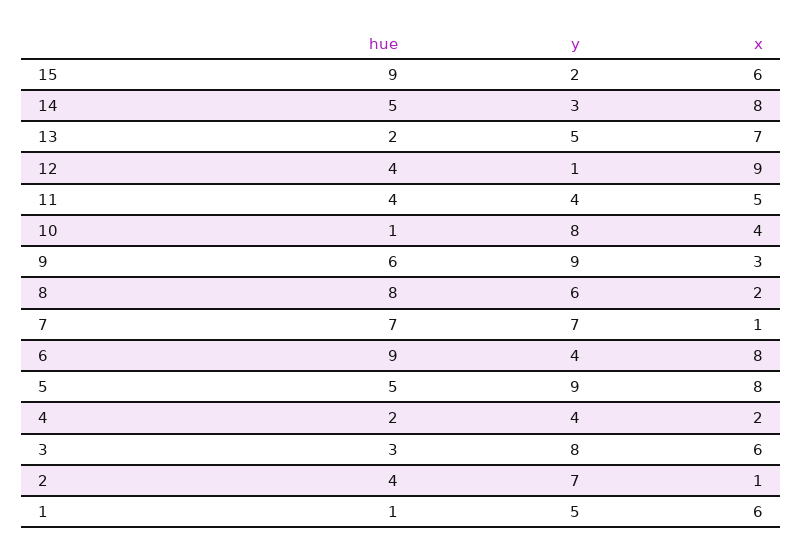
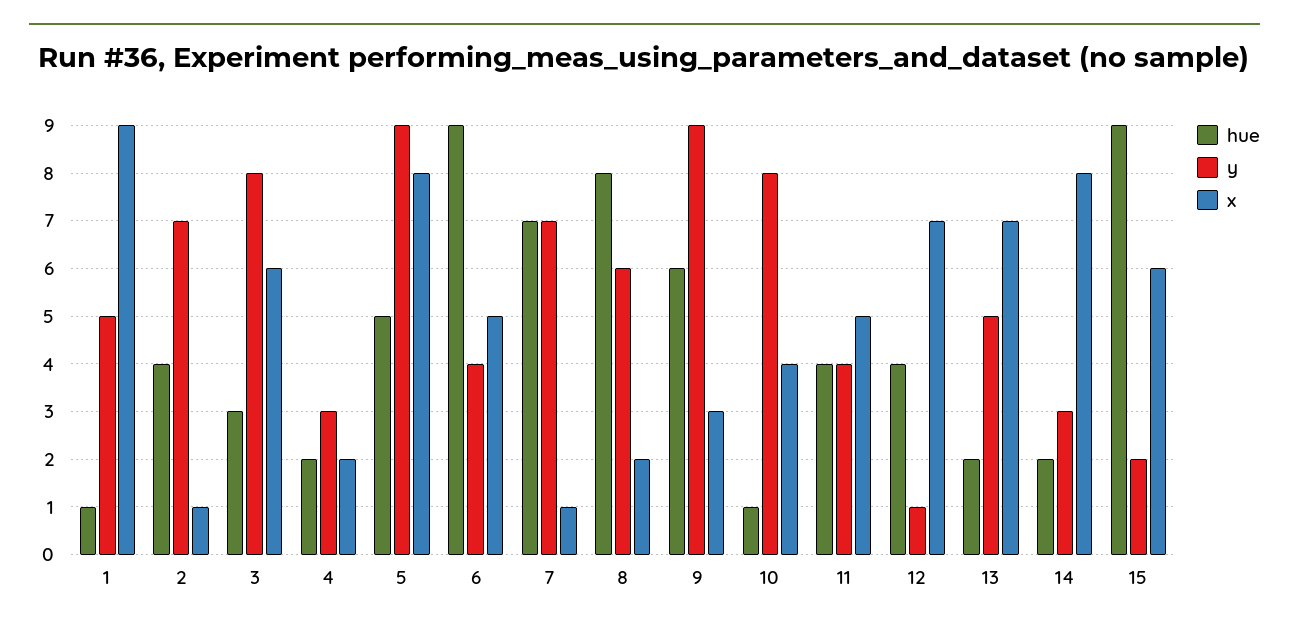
  {
    "hue": {
      "15": 9,
-     "14": 5,
+     "14": 2,
      "13": 2,
      "12": 4,
      "11": 4,
      "10": 1,
      "9": 6,
      "8": 8,
      "7": 7,
      "6": 9,
      "5": 5,
      "4": 2,
      "3": 3,
      "2": 4,
      "1": 1
    },
    "y": {
      "15": 2,
      "14": 3,
      "13": 5,
      "12": 1,
      "11": 4,
      "10": 8,
      "9": 9,
      "8": 6,
      "7": 7,
      "6": 4,
      "5": 9,
-     "4": 4,
+     "4": 3,
      "3": 8,
      "2": 7,
      "1": 5
    },
    "x": {
      "15": 6,
      "14": 8,
      "13": 7,
-     "12": 9,
+     "12": 7,
      "11": 5,
      "10": 4,
      "9": 3,
      "8": 2,
      "7": 1,
-     "6": 8,
+     "6": 5,
      "5": 8,
      "4": 2,
      "3": 6,
      "2": 1,
-     "1": 6
+     "1": 9
    }
  }

